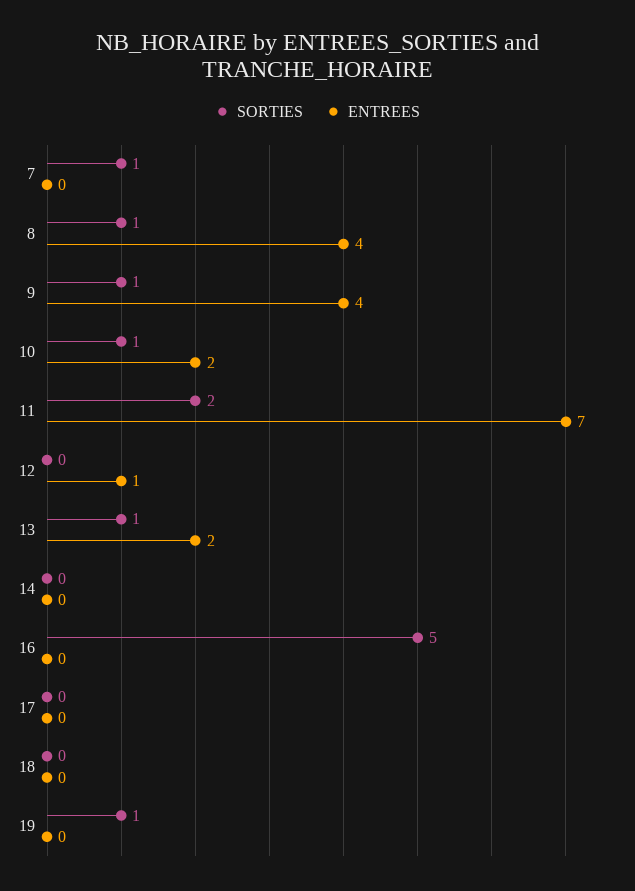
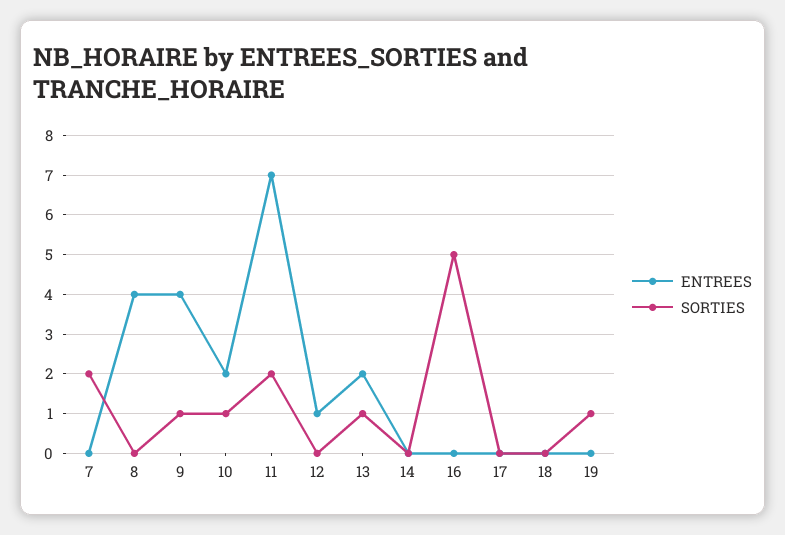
  {
    "SORTIES": {
-     "7": 1,
+     "7": 2,
-     "8": 1,
+     "8": 0,
      "9": 1,
      "10": 1,
      "11": 2,
      "12": 0,
      "13": 1,
      "14": 0,
      "16": 5,
      "17": 0,
      "18": 0,
      "19": 1
    },
    "ENTREES": {
      "7": 0,
      "8": 4,
      "9": 4,
      "10": 2,
      "11": 7,
      "12": 1,
      "13": 2,
      "14": 0,
      "16": 0,
      "17": 0,
      "18": 0,
      "19": 0
    }
  }

